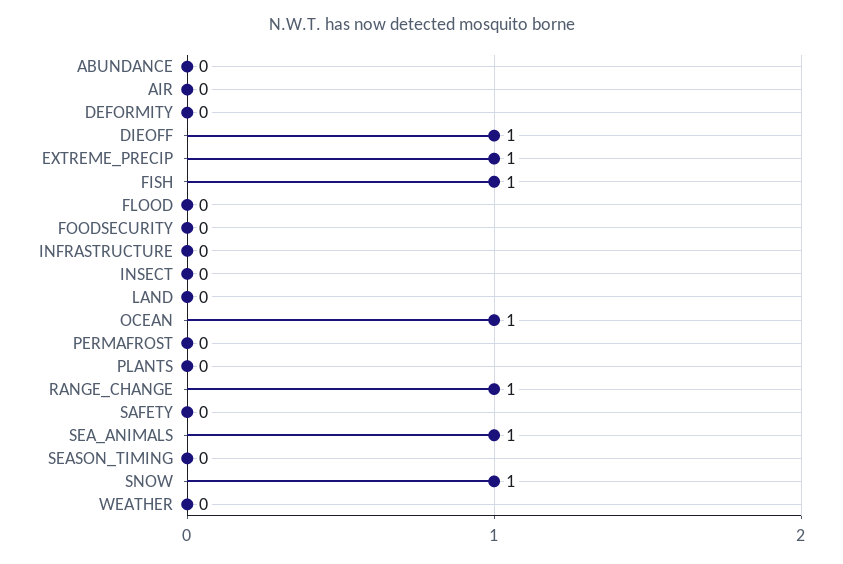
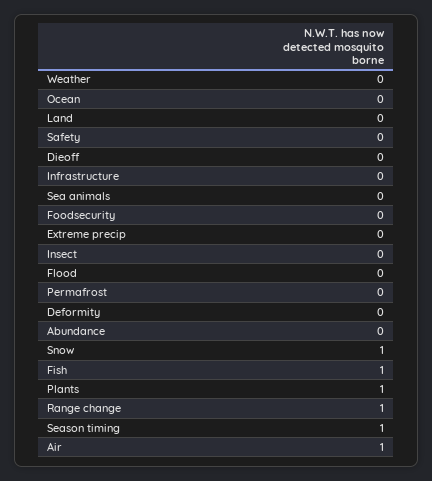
  {
    "ABUNDANCE": 0,
-   "AIR": 0,
+   "AIR": 1,
    "DEFORMITY": 0,
-   "DIEOFF": 1,
+   "DIEOFF": 0,
-   "EXTREME_PRECIP": 1,
+   "EXTREME_PRECIP": 0,
    "FISH": 1,
    "FLOOD": 0,
    "FOODSECURITY": 0,
    "INFRASTRUCTURE": 0,
    "INSECT": 0,
    "LAND": 0,
-   "OCEAN": 1,
+   "OCEAN": 0,
    "PERMAFROST": 0,
-   "PLANTS": 0,
+   "PLANTS": 1,
    "RANGE_CHANGE": 1,
    "SAFETY": 0,
-   "SEA_ANIMALS": 1,
+   "SEA_ANIMALS": 0,
-   "SEASON_TIMING": 0,
+   "SEASON_TIMING": 1,
    "SNOW": 1,
    "WEATHER": 0
  }

